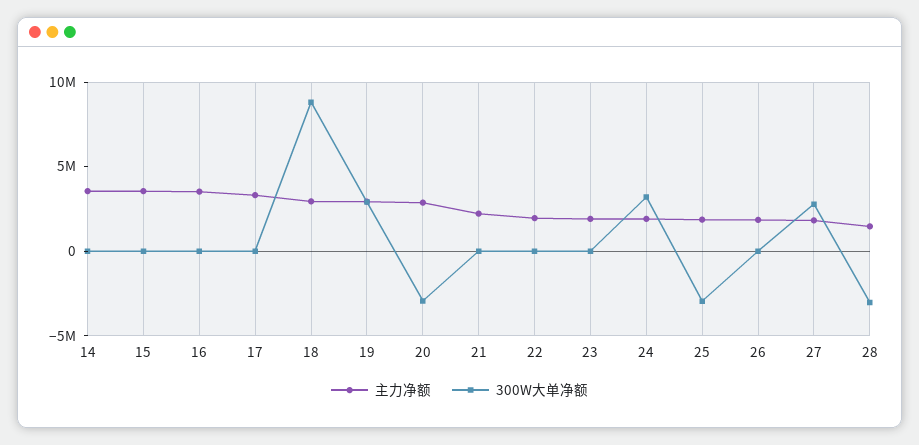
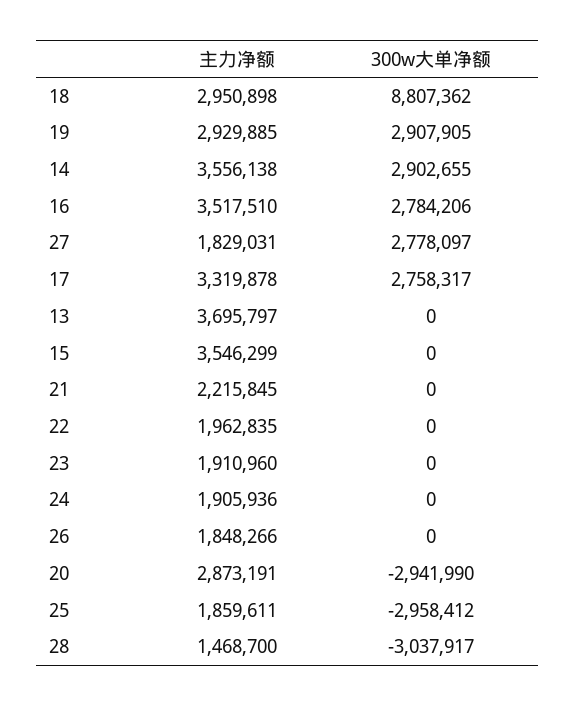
  {
    "主力净额": {
      "14": 3556138,
      "15": 3546299,
      "16": 3517510,
      "17": 3319878,
      "18": 2950898,
      "19": 2929885,
      "20": 2873191,
      "21": 2215845,
      "22": 1962835,
      "23": 1910960,
      "24": 1905936,
      "25": 1859611,
      "26": 1848266,
      "27": 1829031,
-     "28": 1468700
+     "28": 1468700,
+     "13": 3695797
    },
    "300W大单净额": {
-     "14": 0,
+     "14": 2902655,
      "15": 0,
-     "16": 0,
+     "16": 2784206,
-     "17": 0,
+     "17": 2758317,
      "18": 8807362,
      "19": 2907905,
      "20": -2941990,
      "21": 0,
      "22": 0,
      "23": 0,
-     "24": 3000000,
+     "24": 0,
      "25": -2958412,
      "26": 0,
      "27": 2778097,
-     "28": -3037917
+     "28": -3037917,
+     "13": 0
    }
  }

